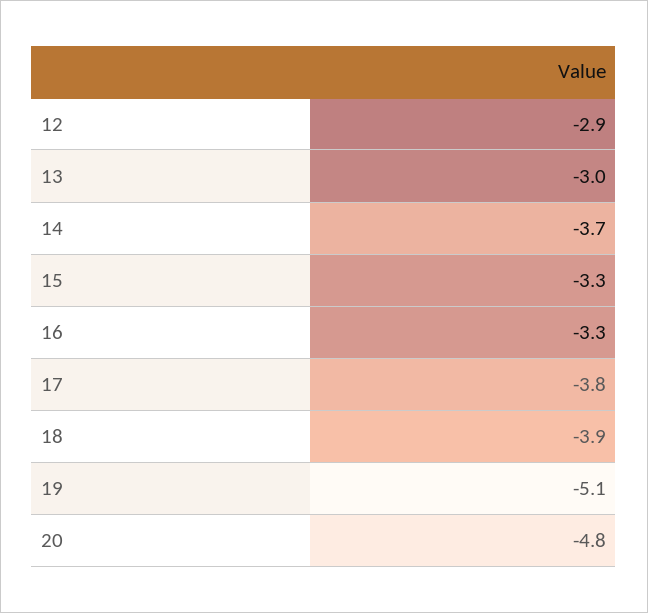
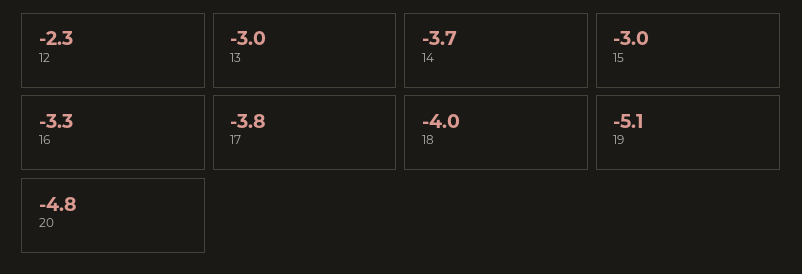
  {
-   "12": -2.9,
+   "12": -2.3,
    "13": -3,
    "14": -3.7,
-   "15": -3.3,
+   "15": -3,
    "16": -3.3,
    "17": -3.8,
-   "18": -3.9,
+   "18": -4,
    "19": -5.1,
    "20": -4.8
  }

